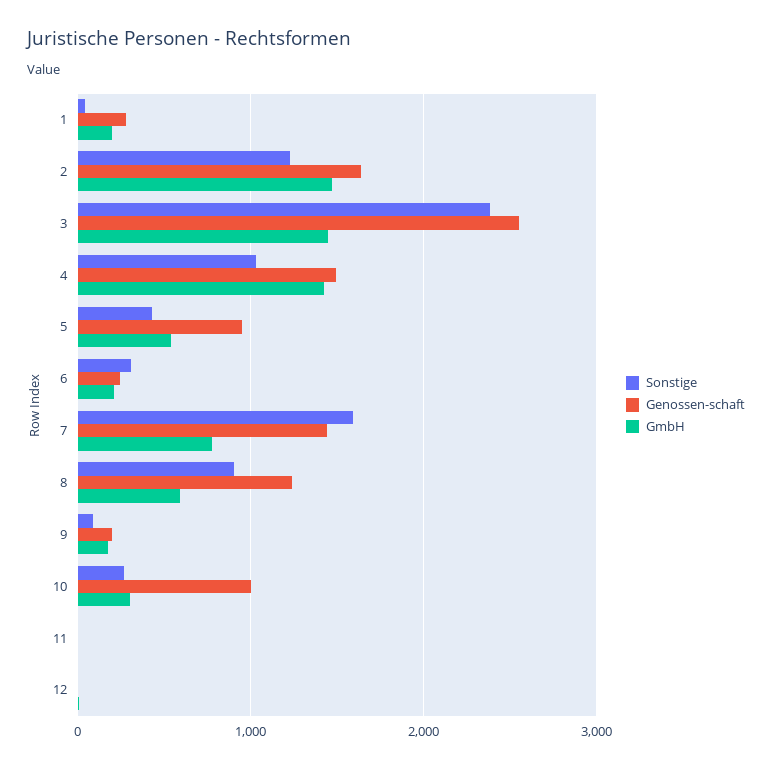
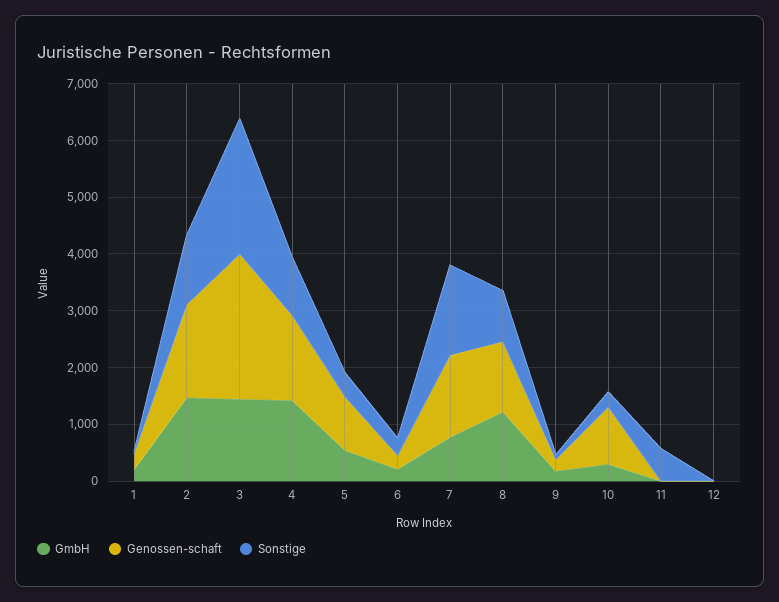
  {
    "Sonstige": {
      "1": 0,
      "2": 1200,
      "3": 2400,
      "4": 1000,
      "5": 400,
      "6": 300,
      "7": 1600,
      "8": 900,
      "9": 100,
      "10": 300,
-     "11": 0,
+     "11": 600,
      "12": 0
    },
    "Genossen-schaft": {
      "1": 300,
      "2": 1600,
      "3": 2600,
      "4": 1500,
      "5": 900,
      "6": 200,
      "7": 1400,
      "8": 1200,
      "9": 200,
      "10": 1000,
      "11": 0,
      "12": 0
    },
    "GmbH": {
      "1": 200,
      "2": 1500,
      "3": 1400,
      "4": 1400,
      "5": 500,
      "6": 200,
      "7": 800,
-     "8": 600,
+     "8": 1200,
      "9": 200,
      "10": 300,
      "11": 0,
      "12": 0
    }
  }

